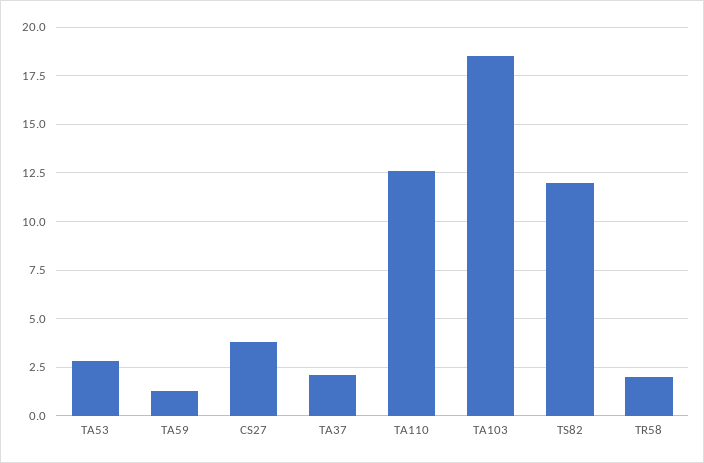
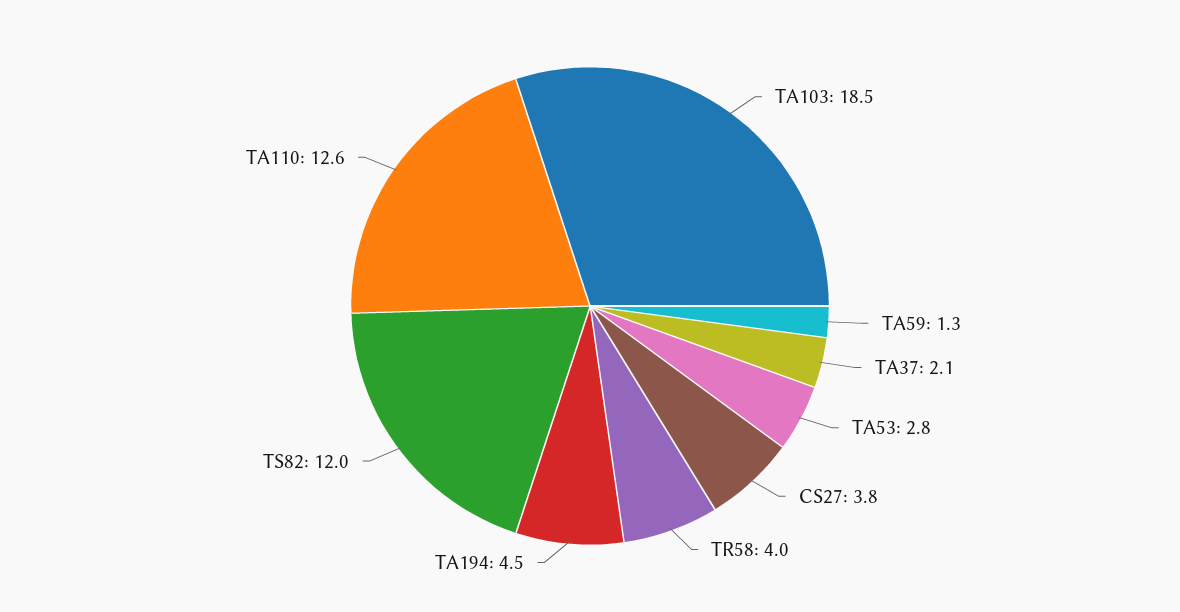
  {
    "TA53": 2.8,
    "TA59": 1.3,
    "CS27": 3.8,
    "TA37": 2.1,
    "TA110": 12.6,
    "TA103": 18.5,
    "TS82": 12,
-   "TR58": 2
+   "TR58": 4,
+   "TA194": 4.5
  }

